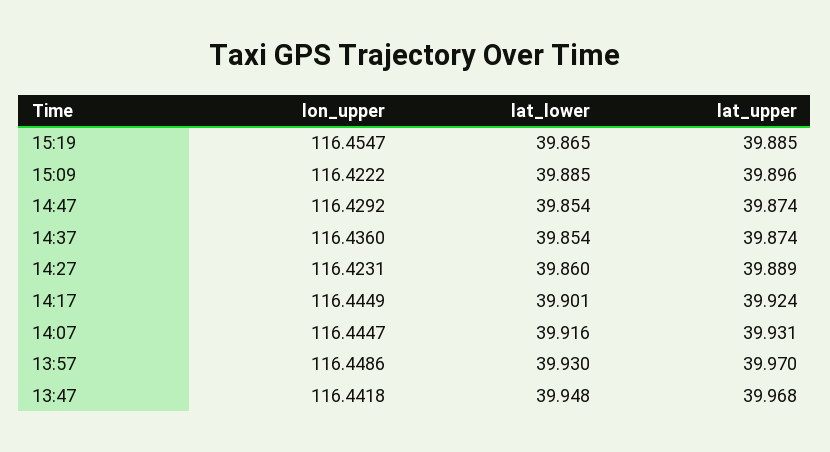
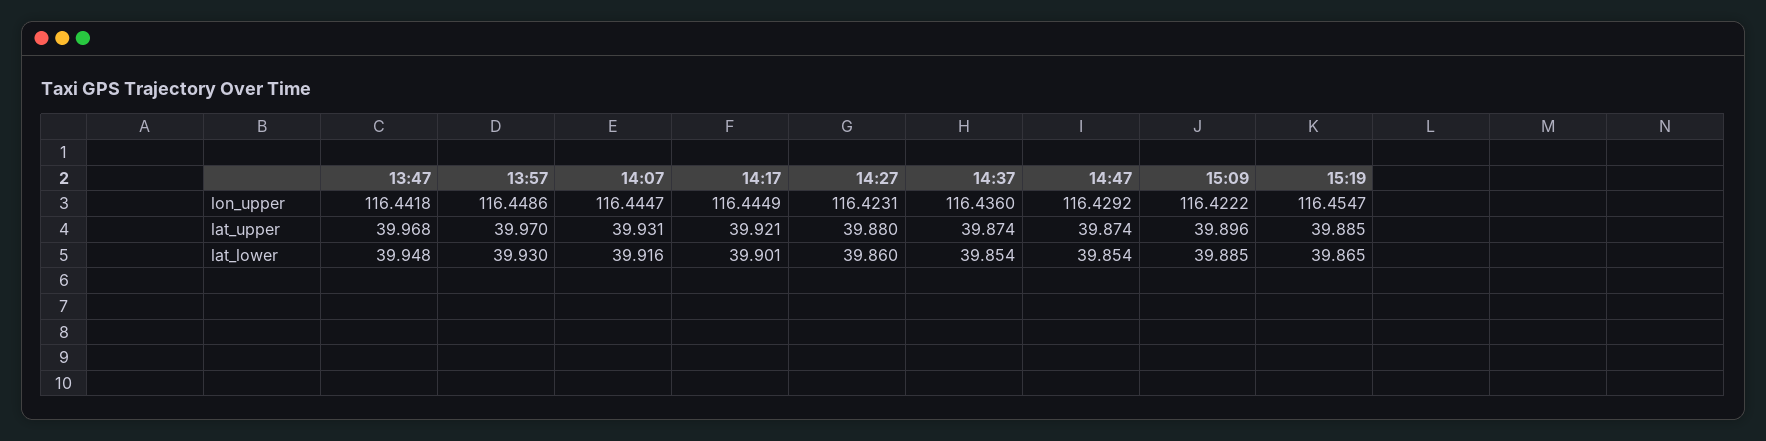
  {
    "lon_upper": {
      "15:19": 116.4547,
      "15:09": 116.4222,
      "14:47": 116.4292,
      "14:37": 116.436,
      "14:27": 116.4231,
      "14:17": 116.4449,
      "14:07": 116.4447,
      "13:57": 116.4486,
      "13:47": 116.4418
    },
    "lat_lower": {
      "15:19": 39.865,
      "15:09": 39.885,
      "14:47": 39.854,
      "14:37": 39.854,
      "14:27": 39.86,
      "14:17": 39.901,
      "14:07": 39.916,
      "13:57": 39.93,
      "13:47": 39.948
    },
    "lat_upper": {
      "15:19": 39.885,
      "15:09": 39.896,
      "14:47": 39.874,
      "14:37": 39.874,
-     "14:27": 39.889,
+     "14:27": 39.88,
-     "14:17": 39.924,
+     "14:17": 39.921,
      "14:07": 39.931,
      "13:57": 39.97,
      "13:47": 39.968
    }
  }

